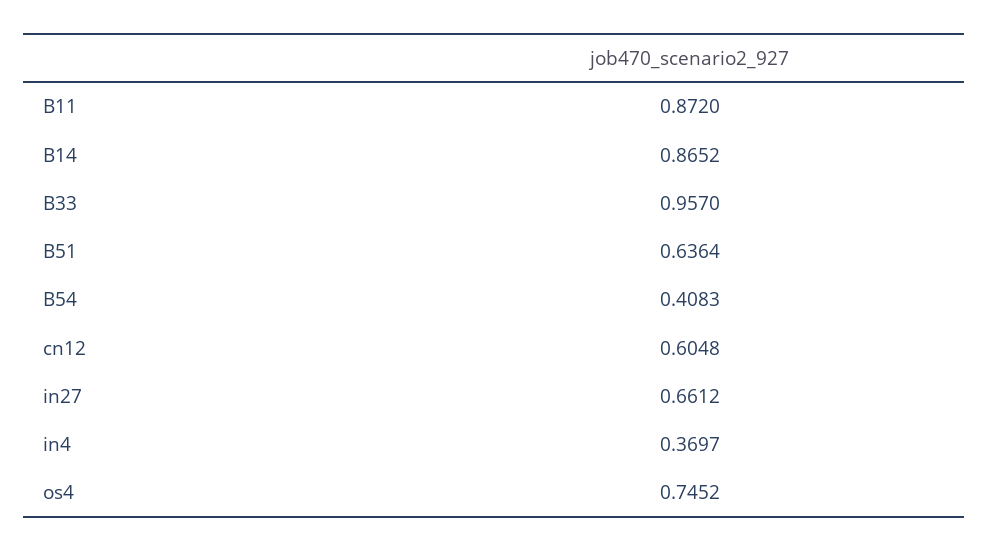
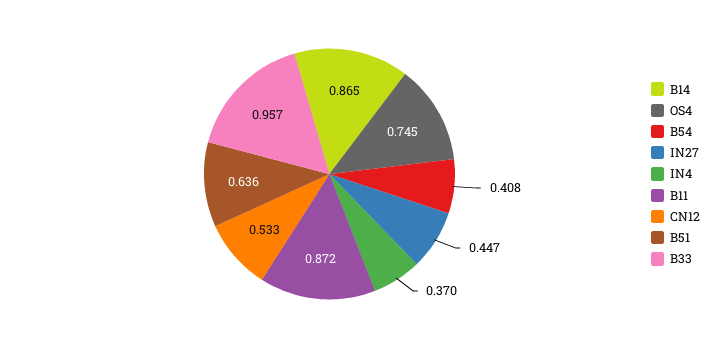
  {
    "B11": 0.872,
    "B14": 0.8652,
    "B33": 0.957,
    "B51": 0.6364,
    "B54": 0.4083,
-   "cn12": 0.6048,
+   "cn12": 0.533,
-   "in27": 0.6612,
+   "in27": 0.447,
    "in4": 0.3697,
    "os4": 0.7452
  }

